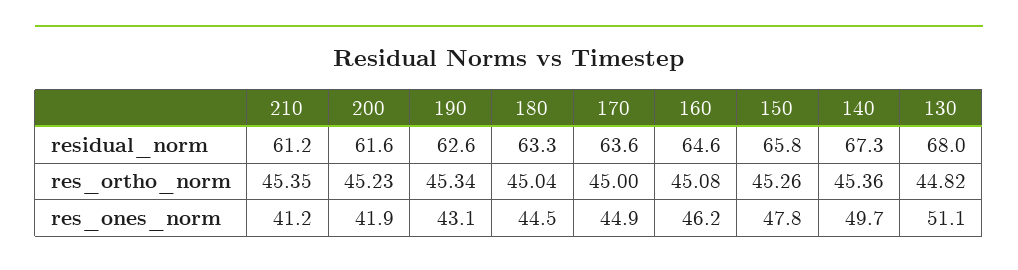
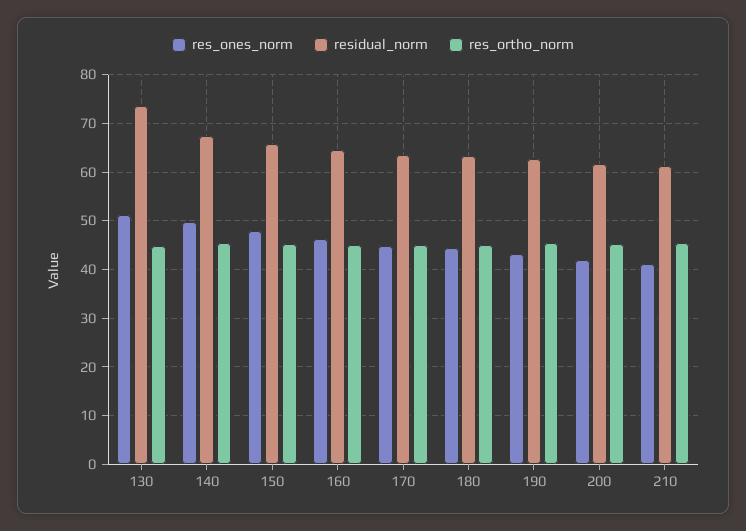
  {
    "residual_norm": {
      "210": 61.2,
      "200": 61.6,
      "190": 62.6,
      "180": 63.3,
      "170": 63.6,
      "160": 64.6,
      "150": 65.8,
      "140": 67.3,
-     "130": 68
+     "130": 74
    },
    "res_ortho_norm": {
      "210": 45.35,
      "200": 45.23,
      "190": 45.34,
      "180": 45.04,
      "170": 45,
      "160": 45.08,
      "150": 45.26,
      "140": 45.36,
      "130": 44.82
    },
    "res_ones_norm": {
      "210": 41.2,
      "200": 41.9,
      "190": 43.1,
      "180": 44.5,
      "170": 44.9,
      "160": 46.2,
      "150": 47.8,
      "140": 49.7,
      "130": 51.1
    }
  }

